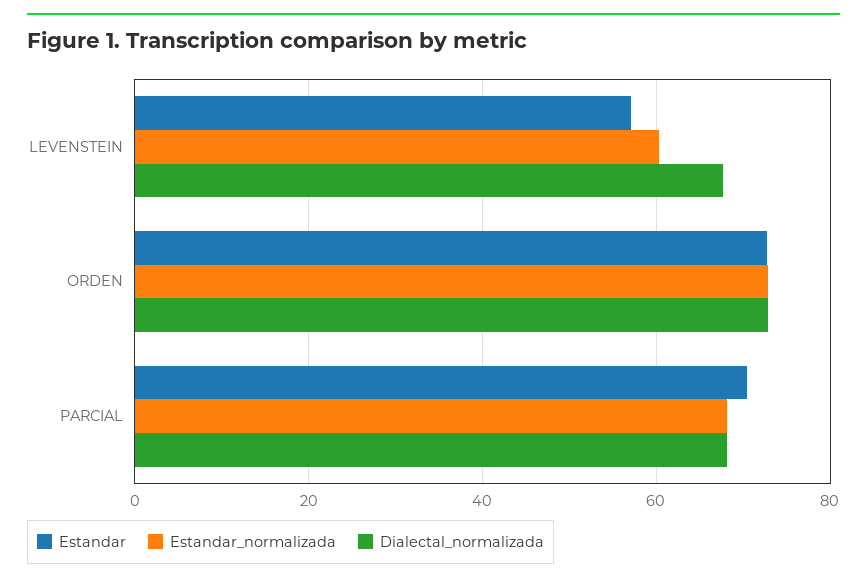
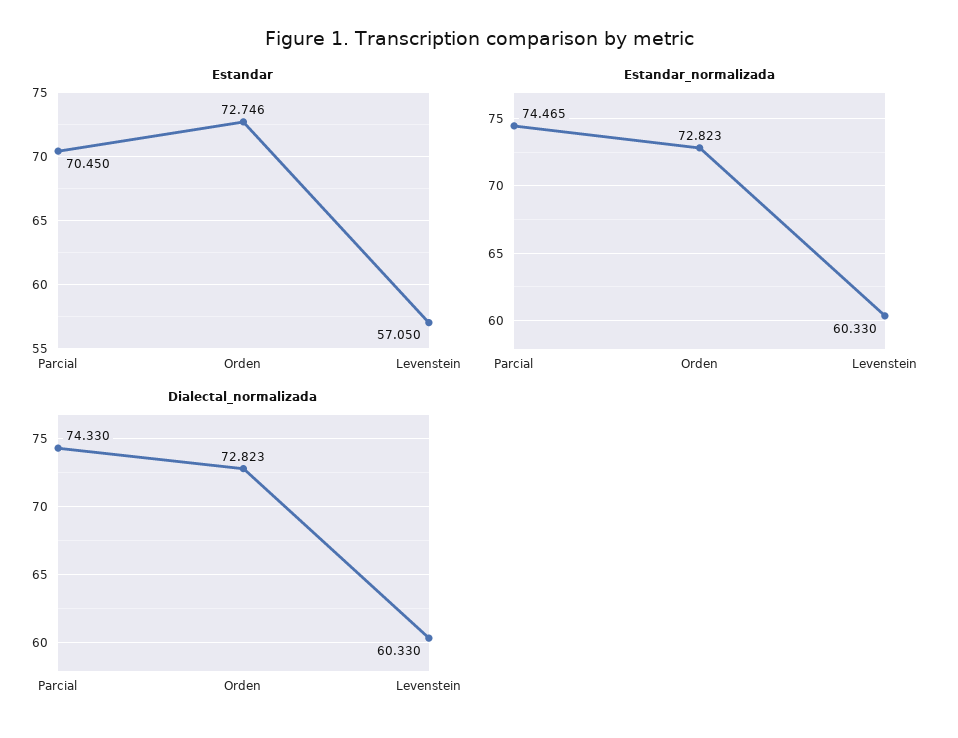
  {
    "Estandar": {
      "LEVENSTEIN": 57.05,
      "ORDEN": 72.746,
      "PARCIAL": 70.45
    },
    "Estandar_normalizada": {
      "LEVENSTEIN": 60.33,
      "ORDEN": 72.823,
-     "PARCIAL": 68
+     "PARCIAL": 74.465
    },
    "Dialectal_normalizada": {
-     "LEVENSTEIN": 68,
+     "LEVENSTEIN": 60.33,
      "ORDEN": 72.823,
-     "PARCIAL": 68
+     "PARCIAL": 74.33
    }
  }

